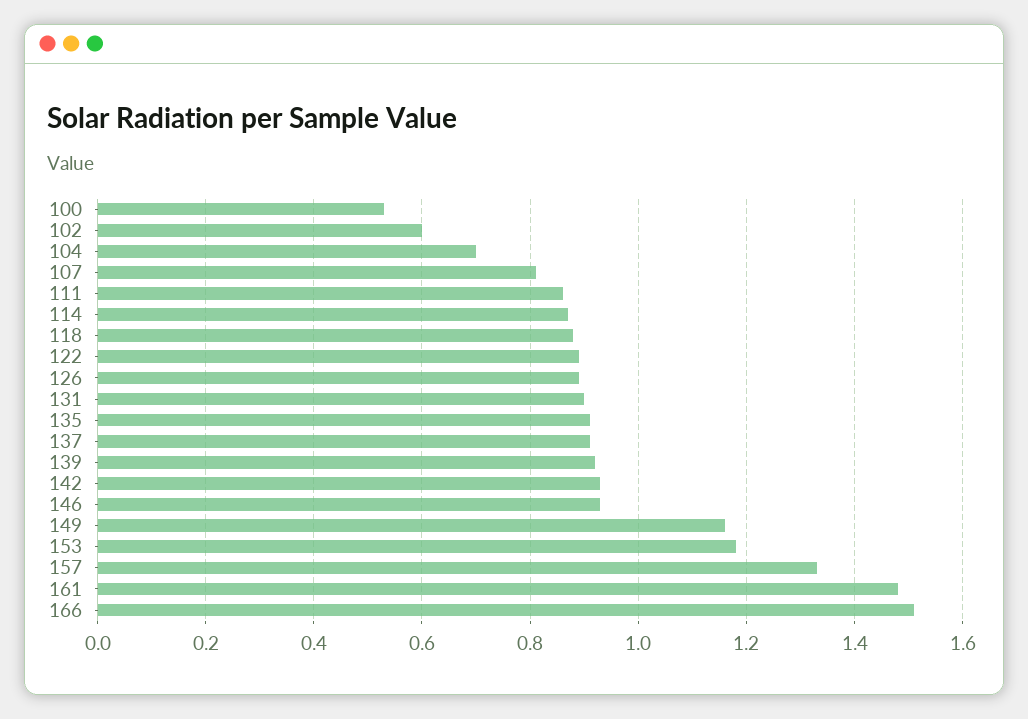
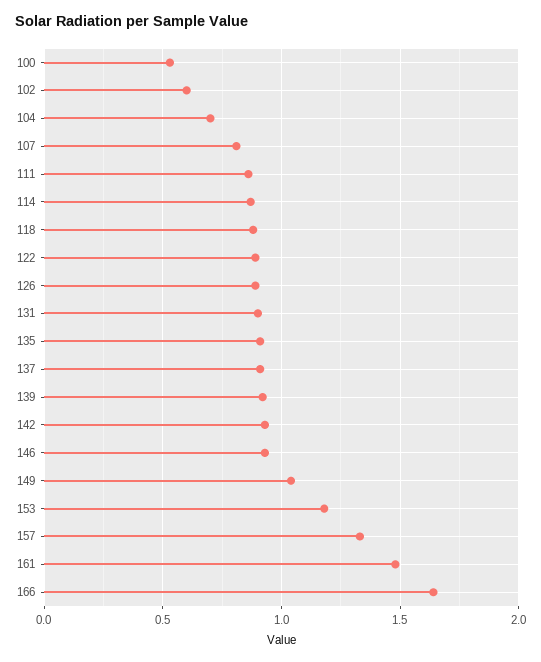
  {
    "100": 0.55,
    "102": 0.6,
    "104": 0.7,
    "107": 0.8,
    "111": 0.85,
    "114": 0.85,
    "118": 0.9,
    "122": 0.9,
    "126": 0.9,
    "131": 0.9,
    "135": 0.9,
    "137": 0.9,
    "139": 0.9,
    "142": 0.95,
    "146": 0.95,
-   "149": 1.15,
+   "149": 1.05,
    "153": 1.2,
    "157": 1.35,
    "161": 1.5,
-   "166": 1.5
+   "166": 1.65
  }

